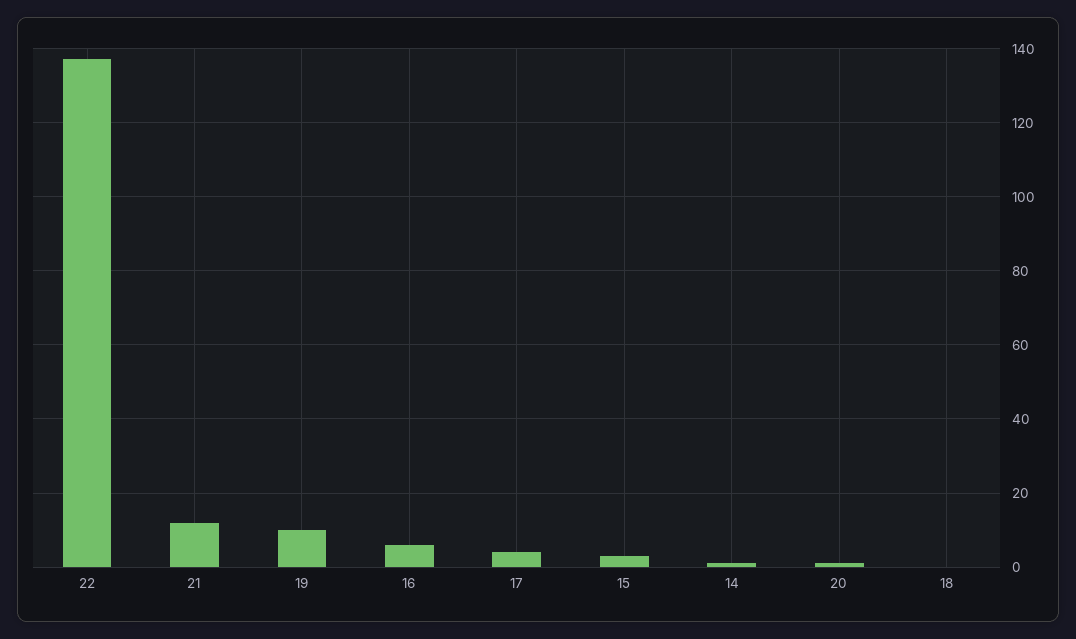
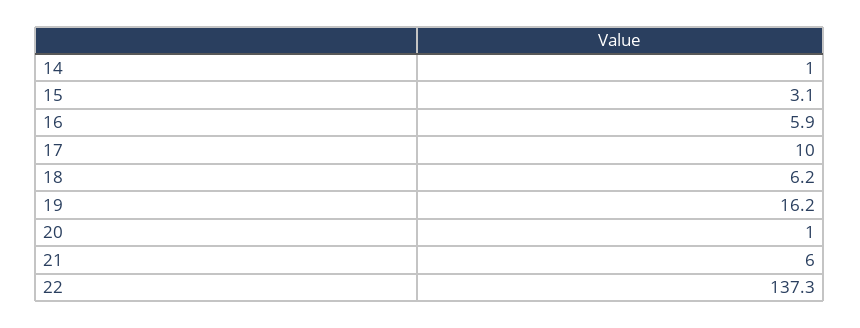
  {
    "22": 137.3,
-   "21": 12,
+   "21": 6,
-   "19": 10,
+   "19": 16.2,
    "16": 5.9,
-   "17": 4,
+   "17": 10,
    "15": 3.1,
    "14": 1,
    "20": 1,
-   "18": 0
+   "18": 6.2
  }

